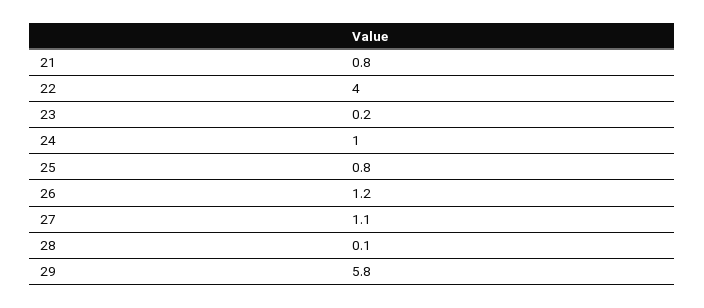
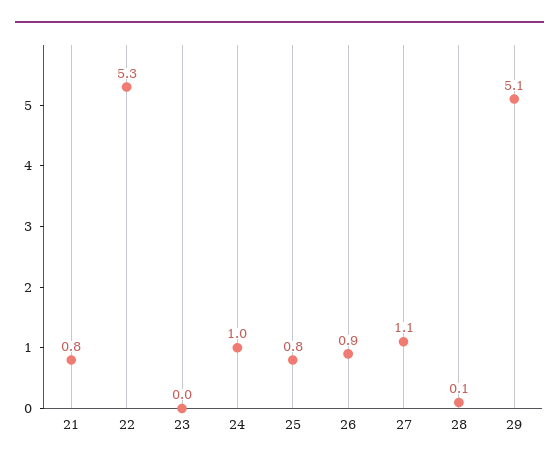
  {
    "21": 0.8,
-   "22": 4,
+   "22": 5.3,
-   "23": 0.2,
+   "23": 0,
    "24": 1,
    "25": 0.8,
-   "26": 1.2,
+   "26": 0.9,
    "27": 1.1,
    "28": 0.1,
-   "29": 5.8
+   "29": 5.1
  }

